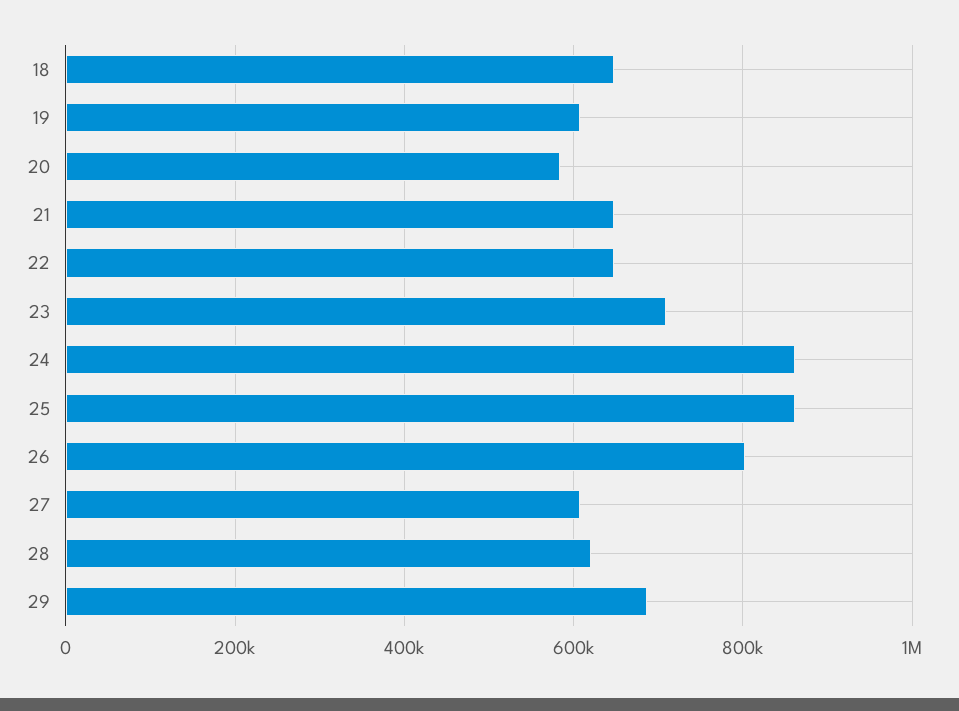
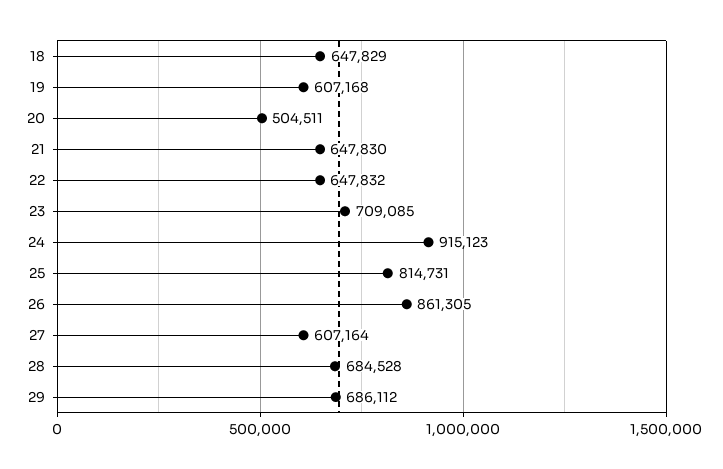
  {
    "18": 647829,
    "19": 607168,
-   "20": 580000,
+   "20": 504511,
    "21": 647830,
    "22": 647832,
    "23": 709085,
-   "24": 860000,
+   "24": 915123,
-   "25": 860000,
+   "25": 814731,
-   "26": 800000,
+   "26": 861305,
    "27": 607164,
-   "28": 620000,
+   "28": 684528,
    "29": 686112
  }

